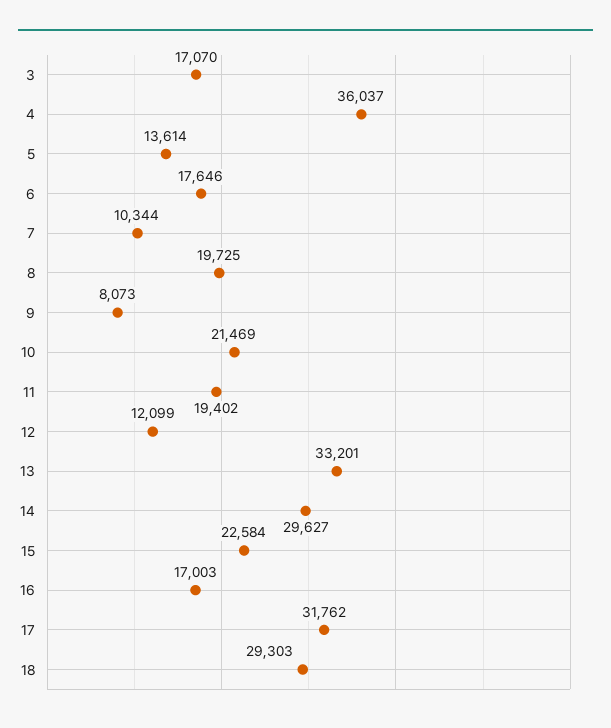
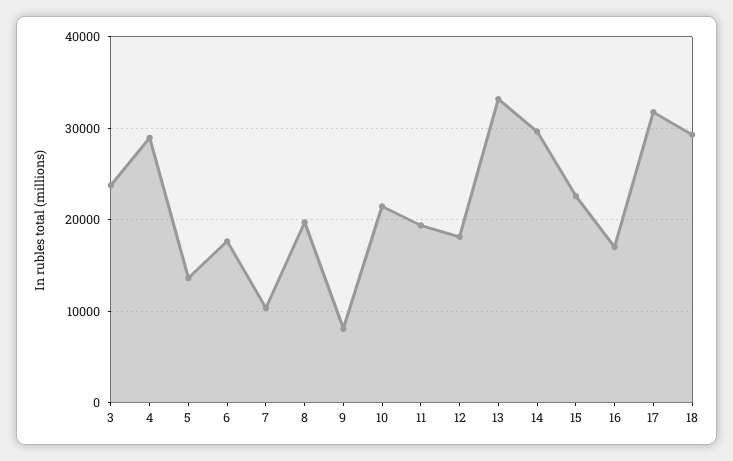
  {
-   "3": 17070,
+   "3": 24000,
-   "4": 36037,
+   "4": 29000,
    "5": 13614,
    "6": 17646,
    "7": 10344,
    "8": 19725,
    "9": 8073,
    "10": 21469,
    "11": 19402,
-   "12": 12099,
+   "12": 18000,
    "13": 33201,
    "14": 29627,
    "15": 22584,
    "16": 17003,
    "17": 31762,
    "18": 29303
  }

